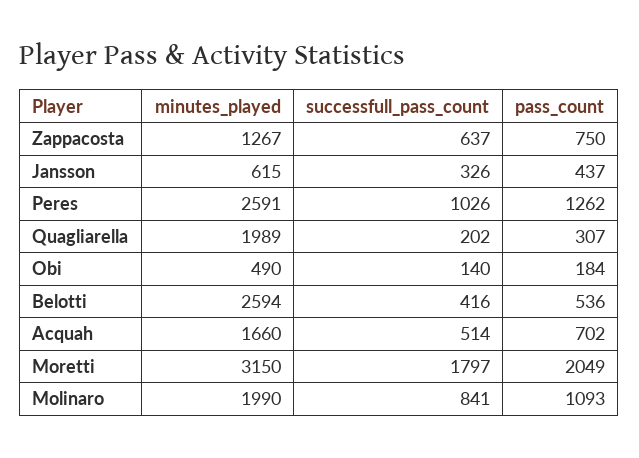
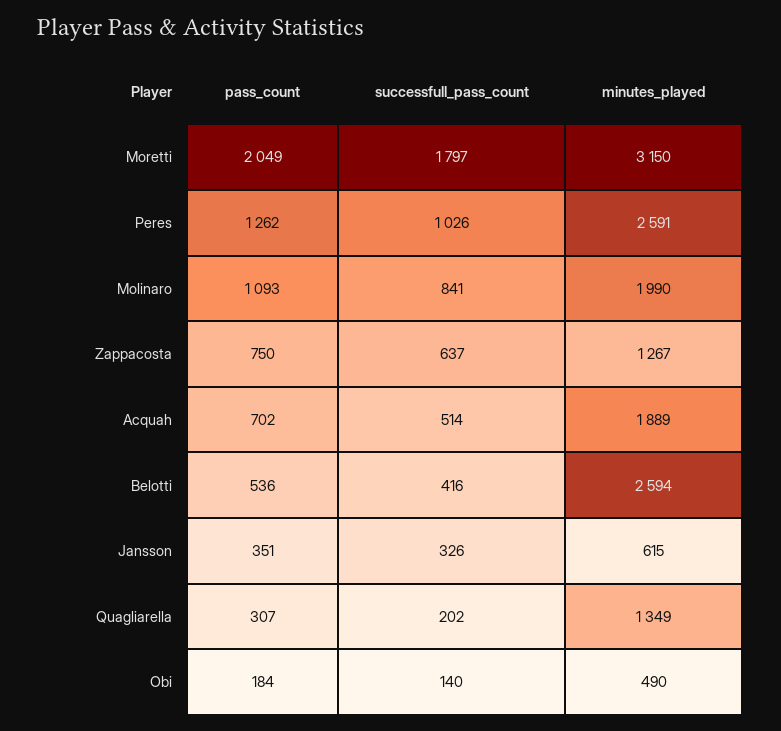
  {
    "minutes_played": {
      "Zappacosta": 1267,
      "Jansson": 615,
      "Peres": 2591,
-     "Quagliarella": 1989,
+     "Quagliarella": 1349,
      "Obi": 490,
      "Belotti": 2594,
-     "Acquah": 1660,
+     "Acquah": 1889,
      "Moretti": 3150,
      "Molinaro": 1990
    },
    "successfull_pass_count": {
      "Zappacosta": 637,
      "Jansson": 326,
      "Peres": 1026,
      "Quagliarella": 202,
      "Obi": 140,
      "Belotti": 416,
      "Acquah": 514,
      "Moretti": 1797,
      "Molinaro": 841
    },
    "pass_count": {
      "Zappacosta": 750,
-     "Jansson": 437,
+     "Jansson": 351,
      "Peres": 1262,
      "Quagliarella": 307,
      "Obi": 184,
      "Belotti": 536,
      "Acquah": 702,
      "Moretti": 2049,
      "Molinaro": 1093
    }
  }

